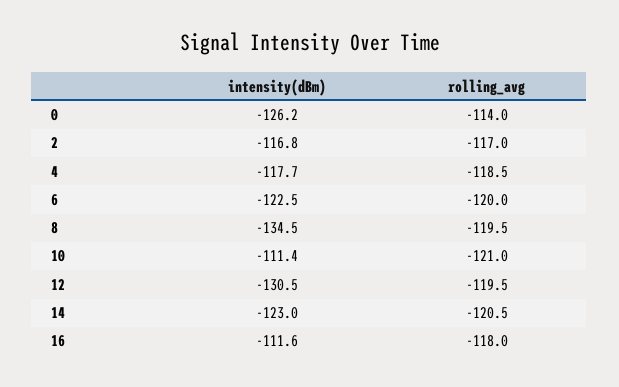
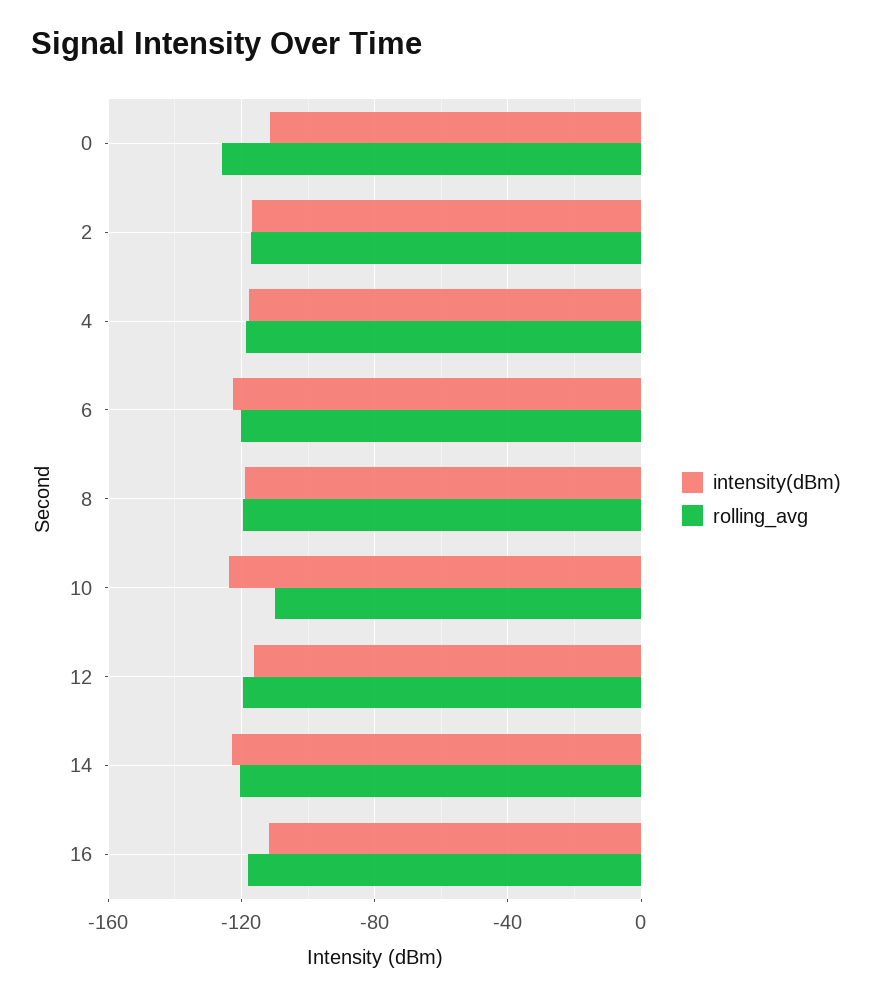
  {
    "intensity(dBm)": {
-     "0": -126.2,
+     "0": -110,
      "2": -116.8,
      "4": -117.7,
      "6": -122.5,
-     "8": -134.5,
+     "8": -120,
-     "10": -111.4,
+     "10": -125,
-     "12": -130.5,
+     "12": -115,
      "14": -123,
      "16": -111.6
    },
    "rolling_avg": {
-     "0": -114,
+     "0": -125,
      "2": -117,
      "4": -118.5,
      "6": -120,
      "8": -119.5,
-     "10": -121,
+     "10": -110,
      "12": -119.5,
      "14": -120.5,
      "16": -118
    }
  }

